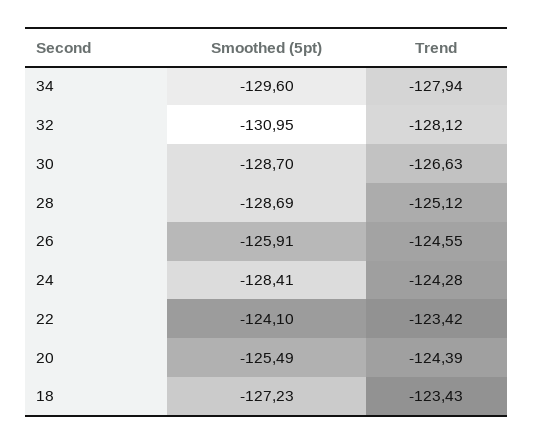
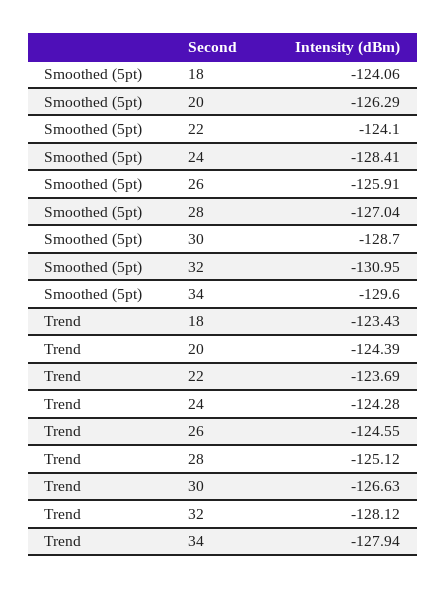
  {
    "Smoothed (5pt)": {
      "34": -129.6,
      "32": -130.95,
      "30": -128.7,
-     "28": -128.69,
+     "28": -127.04,
      "26": -125.91,
      "24": -128.41,
      "22": -124.1,
-     "20": -125.49,
+     "20": -126.29,
-     "18": -127.23
+     "18": -124.06
    },
    "Trend": {
      "34": -127.94,
      "32": -128.12,
      "30": -126.63,
      "28": -125.12,
      "26": -124.55,
      "24": -124.28,
-     "22": -123.42,
+     "22": -123.69,
      "20": -124.39,
      "18": -123.43
    }
  }

